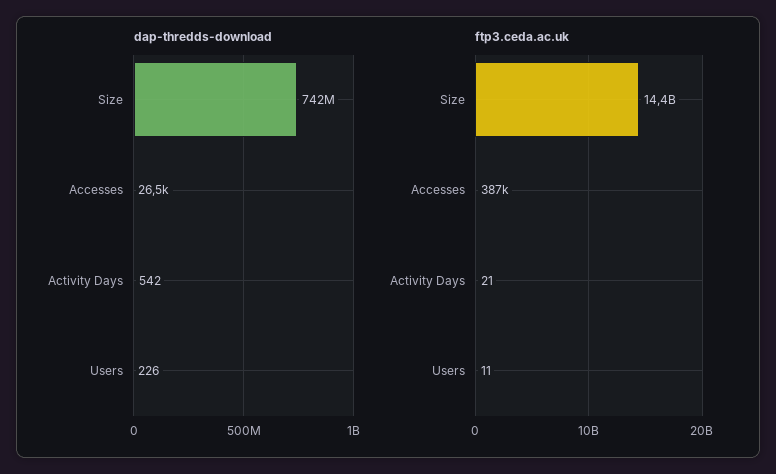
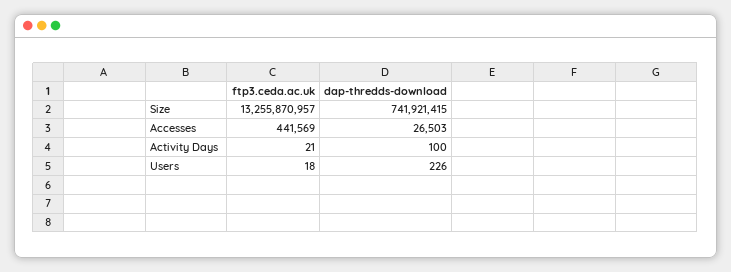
  {
    "dap-thredds-download": {
      "Size": 741921415,
      "Accesses": 26503,
-     "Activity Days": 542,
+     "Activity Days": 100,
      "Users": 226
    },
    "ftp3.ceda.ac.uk": {
-     "Size": 14400000000,
+     "Size": 13255870957,
-     "Accesses": 387000,
+     "Accesses": 441569,
      "Activity Days": 21,
-     "Users": 11
+     "Users": 18
    }
  }

